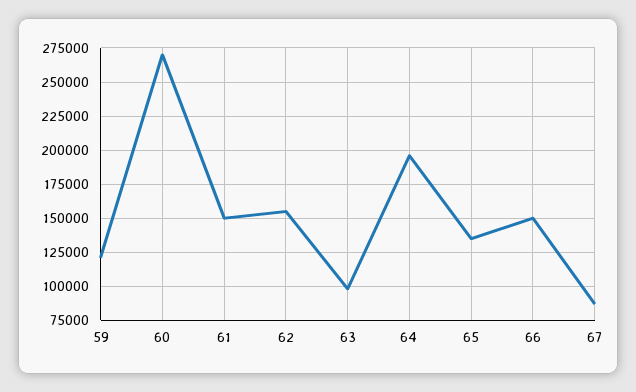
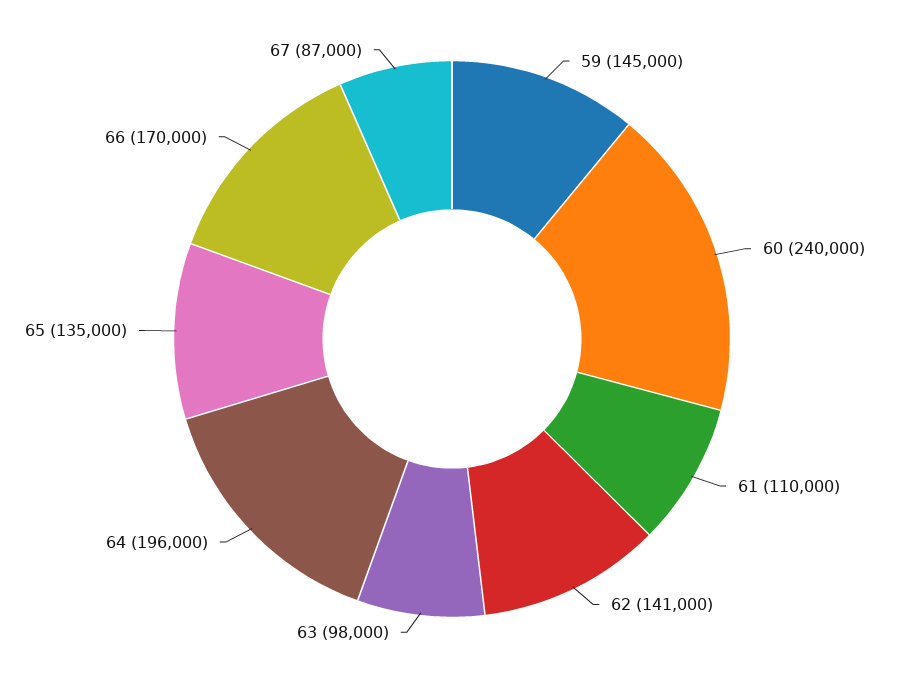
  {
-   "59": 120000,
+   "59": 145000,
-   "60": 270000,
+   "60": 240000,
-   "61": 150000,
+   "61": 110000,
-   "62": 155000,
+   "62": 141000,
    "63": 98000,
    "64": 196000,
    "65": 135000,
-   "66": 150000,
+   "66": 170000,
    "67": 87000
  }

